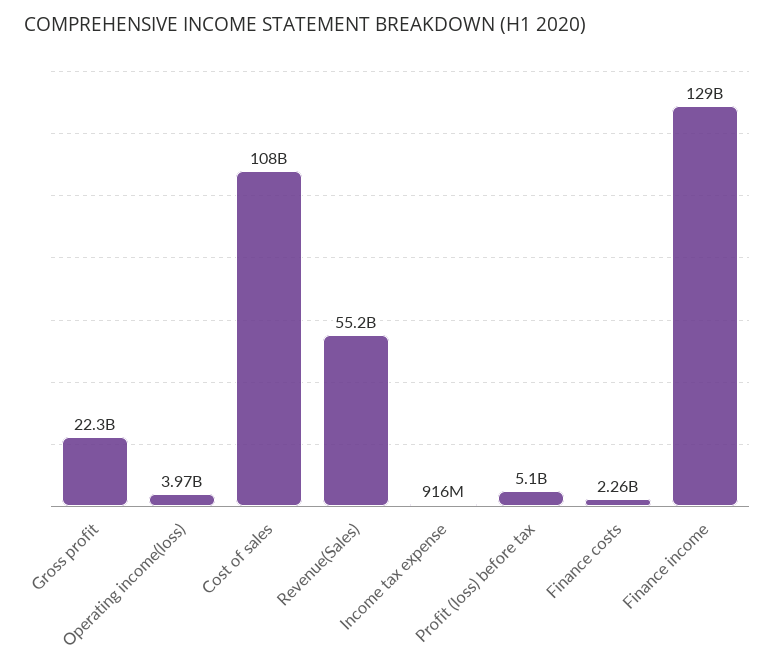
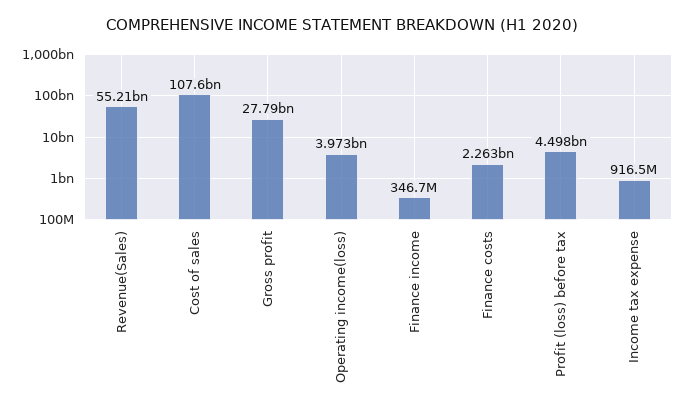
  {
-   "Gross profit": 22300000000,
+   "Gross profit": 27790000000,
    "Operating income(loss)": 3973000000,
    "Cost of sales": 107600000000,
    "Revenue(Sales)": 55210000000,
    "Income tax expense": 916500000,
-   "Profit (loss) before tax": 5100000000,
+   "Profit (loss) before tax": 4498000000,
    "Finance costs": 2263000000,
-   "Finance income": 129000000000
+   "Finance income": 346700000
  }

